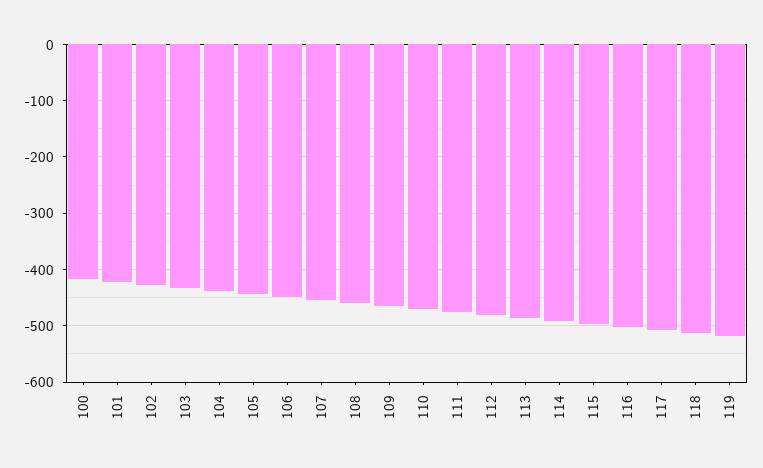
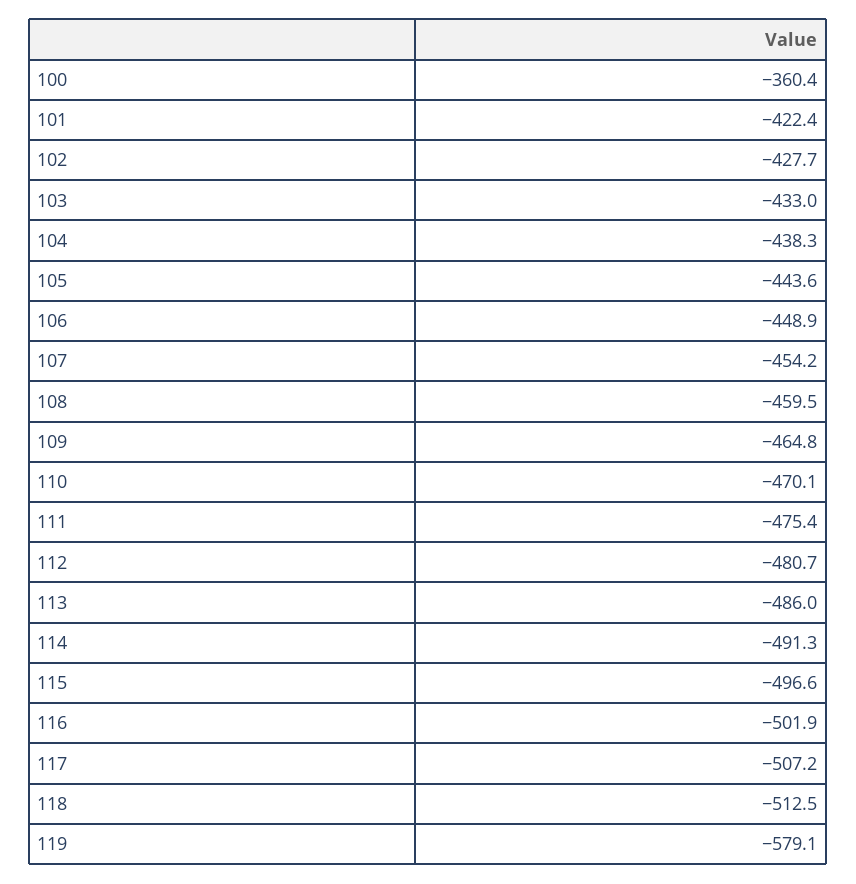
  {
-   "100": -420,
+   "100": -360.4,
    "101": -422.4,
    "102": -427.7,
    "103": -433,
    "104": -438.3,
    "105": -443.6,
    "106": -448.9,
    "107": -454.2,
    "108": -459.5,
    "109": -464.8,
    "110": -470.1,
    "111": -475.4,
    "112": -480.7,
    "113": -486,
    "114": -491.3,
    "115": -496.6,
    "116": -501.9,
    "117": -507.2,
    "118": -512.5,
-   "119": -520
+   "119": -579.1
  }

